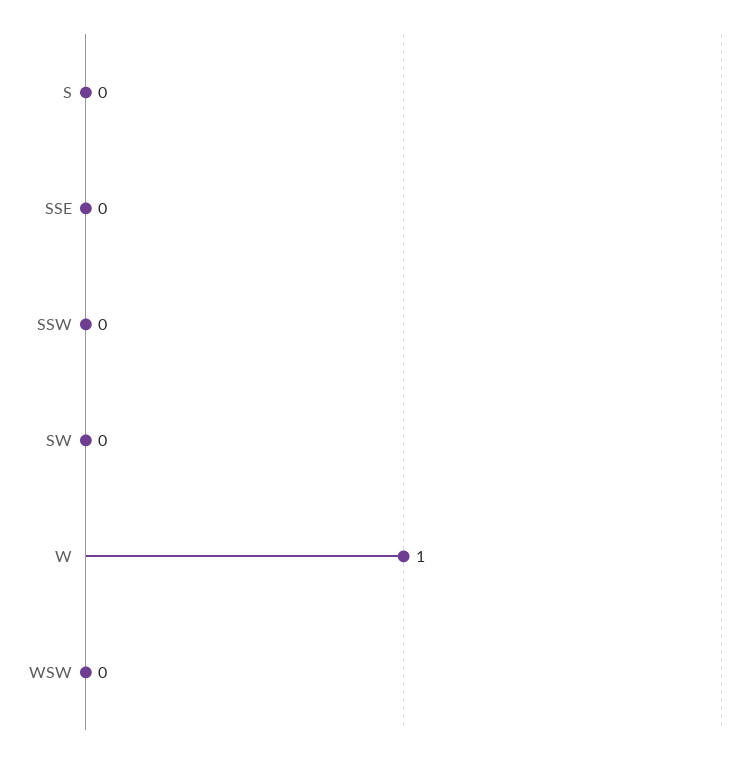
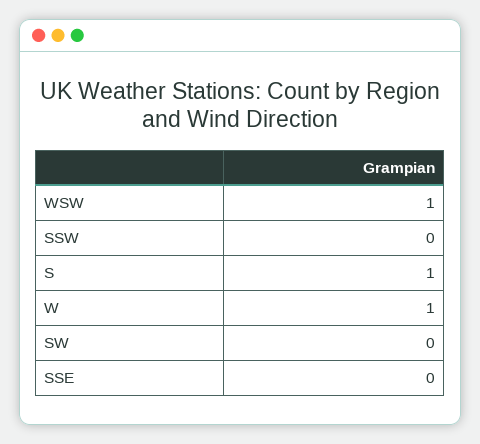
  {
-   "S": 0,
+   "S": 1,
    "SSE": 0,
    "SSW": 0,
    "SW": 0,
    "W": 1,
-   "WSW": 0
+   "WSW": 1
  }

